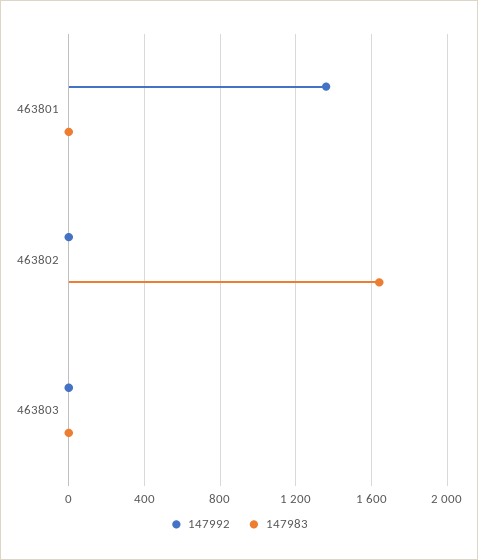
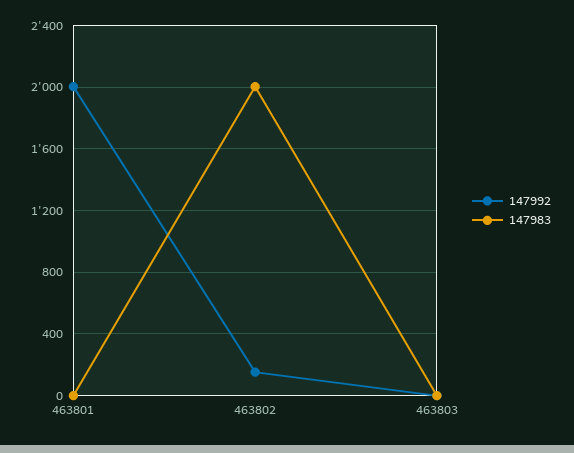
  {
    "147992": {
-     "463801": 1350,
+     "463801": 2000,
-     "463802": 0,
+     "463802": 150,
      "463803": 0
    },
    "147983": {
      "463801": 0,
-     "463802": 1650,
+     "463802": 2000,
      "463803": 0
    }
  }

